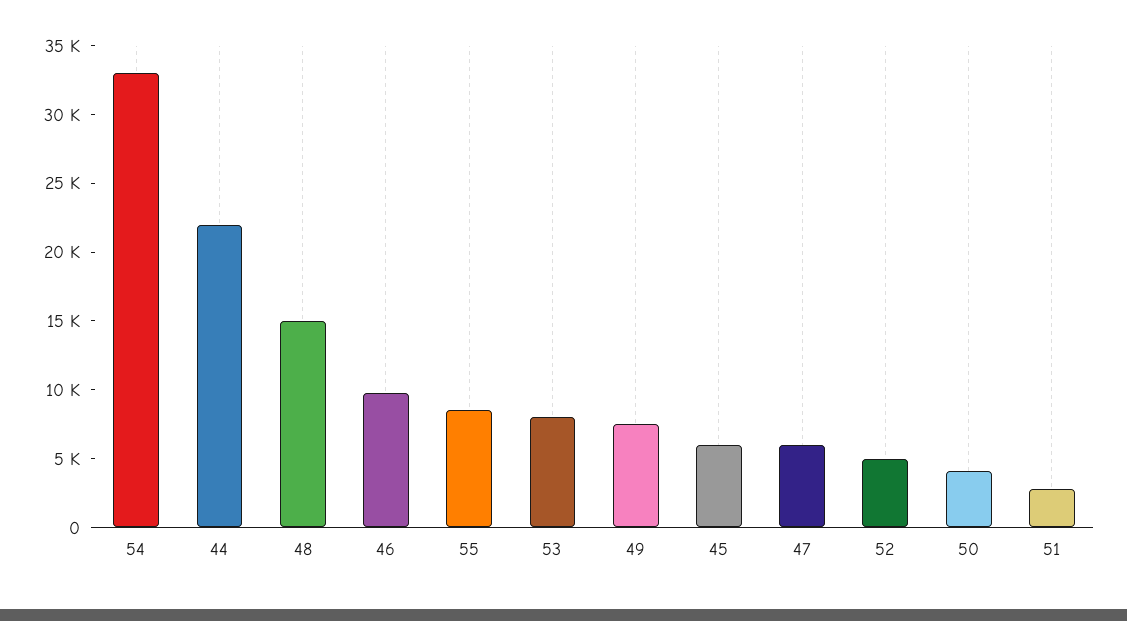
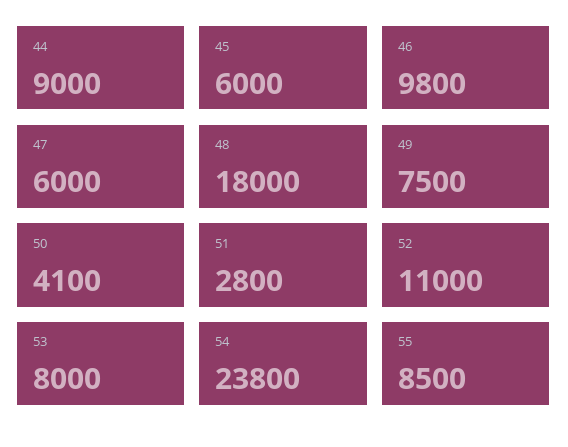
  {
-   "54": 33000,
+   "54": 23800,
-   "44": 22000,
+   "44": 9000,
-   "48": 15000,
+   "48": 18000,
    "46": 9800,
    "55": 8500,
    "53": 8000,
    "49": 7500,
    "45": 6000,
    "47": 6000,
-   "52": 5000,
+   "52": 11000,
    "50": 4100,
    "51": 2800
  }

